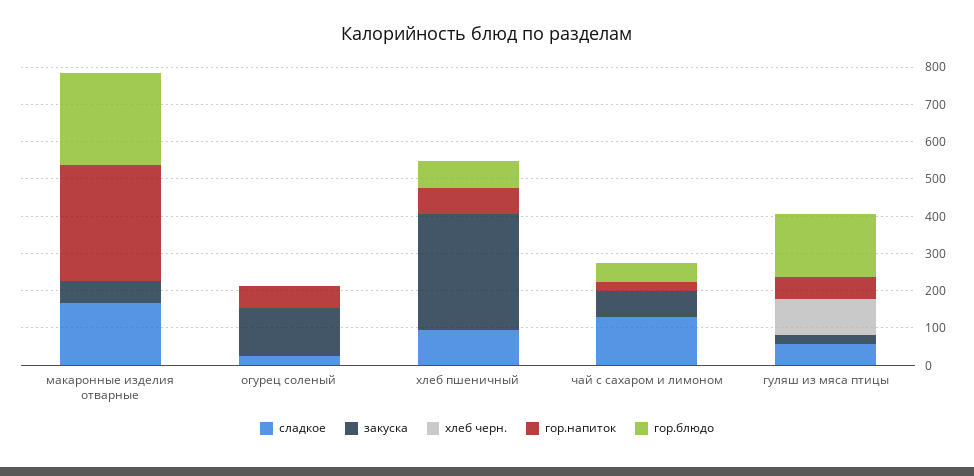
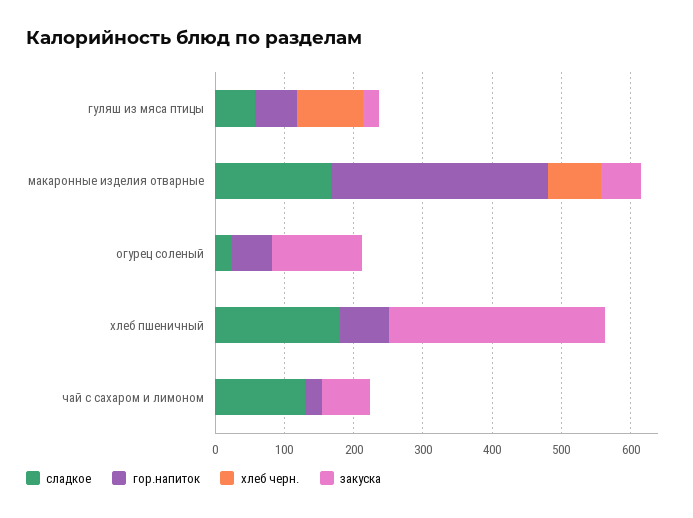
  {
    "сладкое": {
      "макаронные изделия отварные": 160,
      "огурец соленый": 20,
-     "хлеб пшеничный": 100,
+     "хлеб пшеничный": 180,
      "чай с сахаром и лимоном": 140,
      "гуляш из мяса птицы": 60
    },
    "закуска": {
      "макаронные изделия отварные": 60,
      "огурец соленый": 140,
      "хлеб пшеничный": 320,
      "чай с сахаром и лимоном": 80,
      "гуляш из мяса птицы": 20
    },
    "хлеб черн.": {
-     "макаронные изделия отварные": 0,
+     "макаронные изделия отварные": 80,
      "огурец соленый": 0,
      "хлеб пшеничный": 0,
      "чай с сахаром и лимоном": 0,
      "гуляш из мяса птицы": 100
    },
    "гор.напиток": {
      "макаронные изделия отварные": 320,
      "огурец соленый": 60,
      "хлеб пшеничный": 80,
      "чай с сахаром и лимоном": 20,
      "гуляш из мяса птицы": 60
-   },
+   }
-   "гор.блюдо": {
-     "макаронные изделия отварные": 250,
-     "огурец соленый": 0,
-     "хлеб пшеничный": 75,
-     "чай с сахаром и лимоном": 50,
-     "гуляш из мяса птицы": 175
-   }
  }

